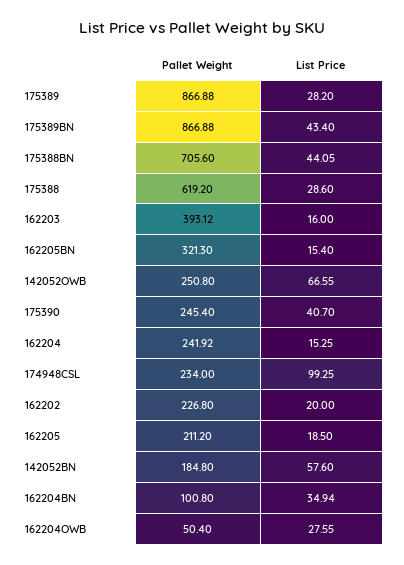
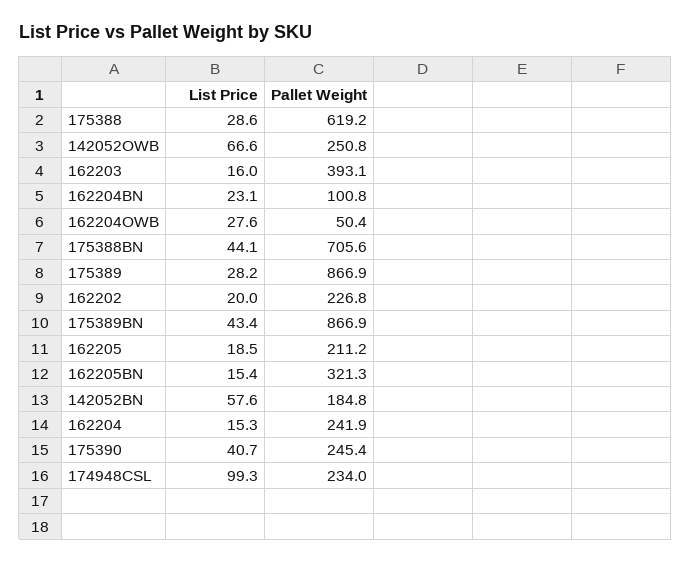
  {
    "Pallet Weight": {
      "175389": 866.88,
      "175389BN": 866.88,
      "175388BN": 705.6,
      "175388": 619.2,
      "162203": 393.12,
      "162205BN": 321.3,
      "142052OWB": 250.8,
      "175390": 245.4,
      "162204": 241.92,
      "174948CSL": 234,
      "162202": 226.8,
      "162205": 211.2,
      "142052BN": 184.8,
      "162204BN": 100.8,
      "162204OWB": 50.4
    },
    "List Price": {
      "175389": 28.2,
      "175389BN": 43.4,
      "175388BN": 44.05,
      "175388": 28.6,
      "162203": 16,
      "162205BN": 15.4,
      "142052OWB": 66.55,
      "175390": 40.7,
      "162204": 15.25,
      "174948CSL": 99.25,
      "162202": 20,
      "162205": 18.5,
      "142052BN": 57.6,
-     "162204BN": 34.94,
+     "162204BN": 23.1,
      "162204OWB": 27.55
    }
  }

